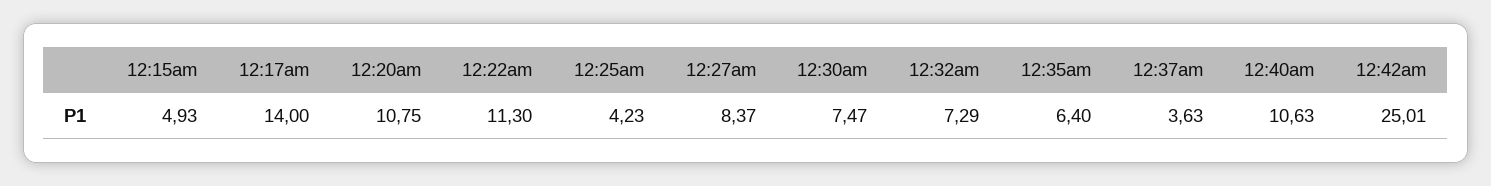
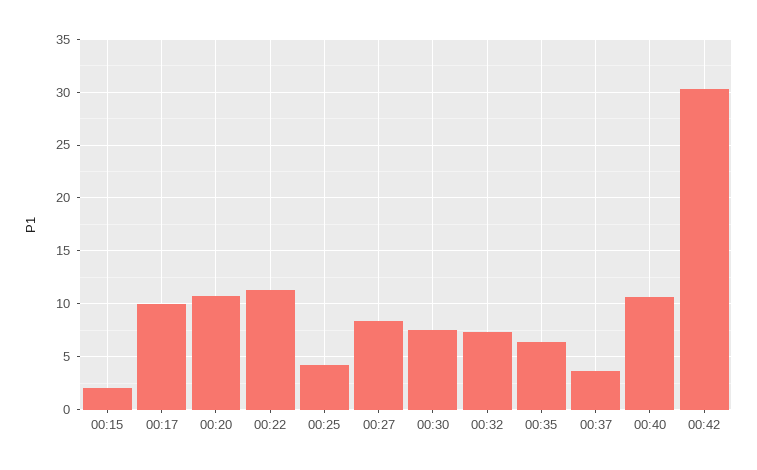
  {
-   "12:15am": 4.93,
+   "12:15am": 2,
-   "12:17am": 14,
+   "12:17am": 10,
    "12:20am": 10.75,
    "12:22am": 11.3,
    "12:25am": 4.23,
    "12:27am": 8.37,
    "12:30am": 7.47,
    "12:32am": 7.29,
    "12:35am": 6.4,
    "12:37am": 3.63,
    "12:40am": 10.63,
-   "12:42am": 25.01
+   "12:42am": 30
  }

